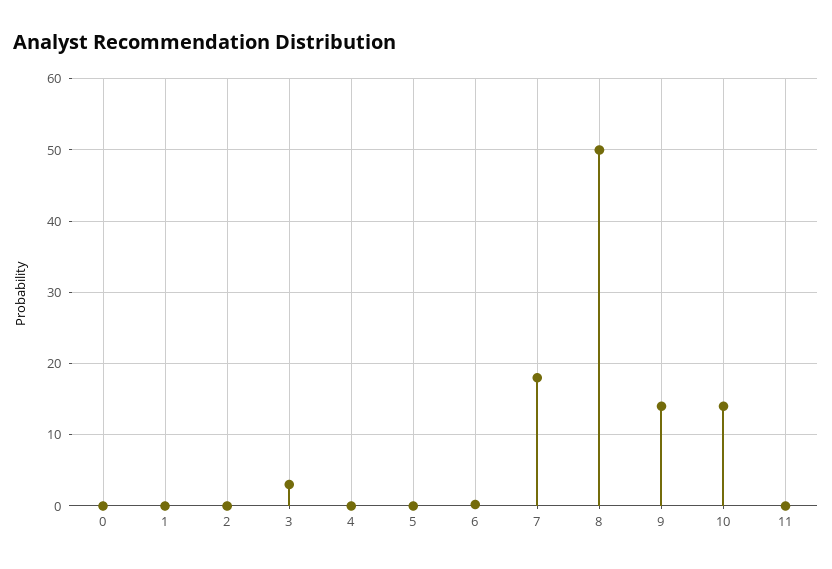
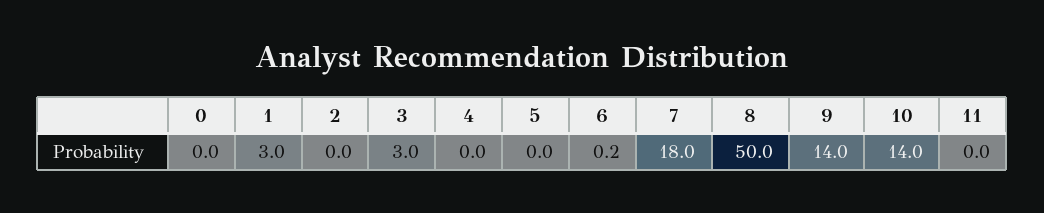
  {
    "0": 0,
-   "1": 0,
+   "1": 3,
    "2": 0,
    "3": 3,
    "4": 0,
    "5": 0,
    "6": 0.2,
    "7": 18,
    "8": 50,
    "9": 14,
    "10": 14,
    "11": 0
  }

